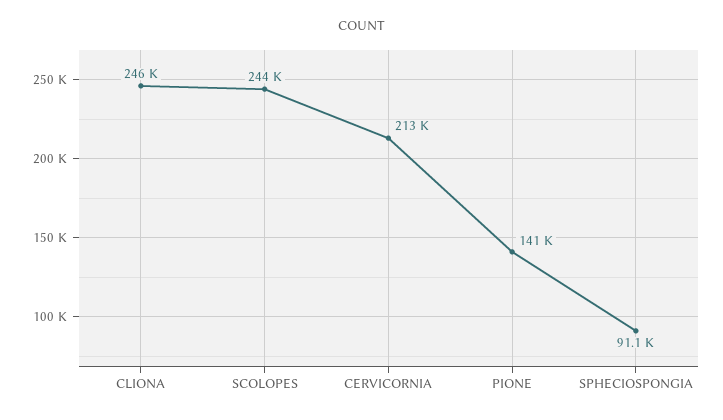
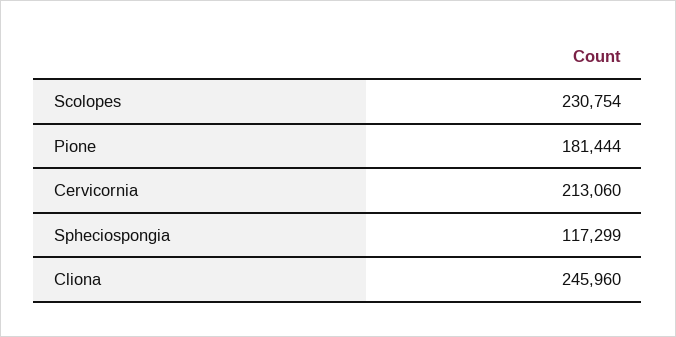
  {
    "CLIONA": 245960,
-   "SCOLOPES": 244000,
+   "SCOLOPES": 230754,
    "CERVICORNIA": 213060,
-   "PIONE": 141000,
+   "PIONE": 181444,
-   "SPHECIOSPONGIA": 91100
+   "SPHECIOSPONGIA": 117299
  }

